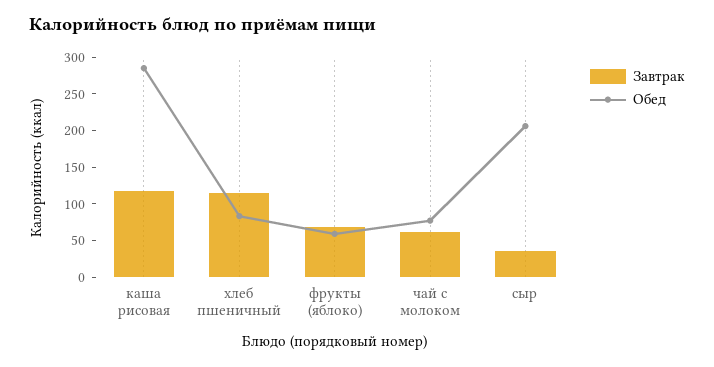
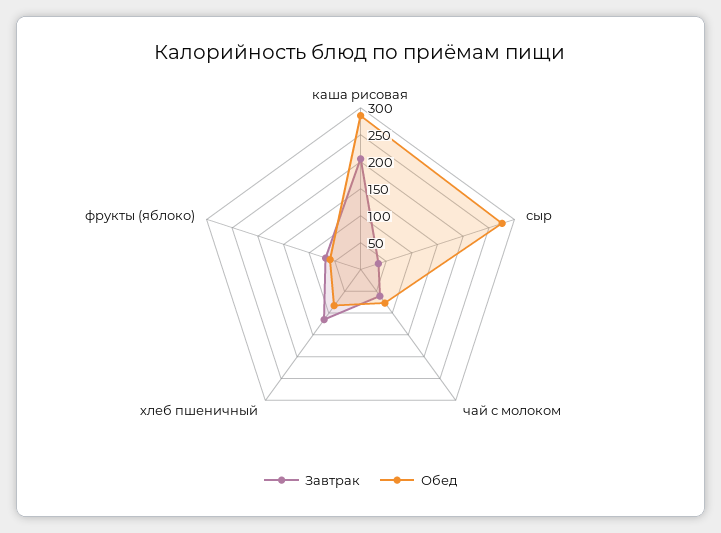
  {
    "Завтрак": {
-     "каша рисовая": 125,
+     "каша рисовая": 200,
      "хлеб пшеничный": 125,
      "фрукты (яблоко)": 75,
      "чай с молоком": 50,
      "сыр": 25
    },
    "Обед": {
      "каша рисовая": 275,
      "хлеб пшеничный": 75,
      "фрукты (яблоко)": 50,
      "чай с молоком": 75,
-     "сыр": 200
+     "сыр": 275
    }
  }

